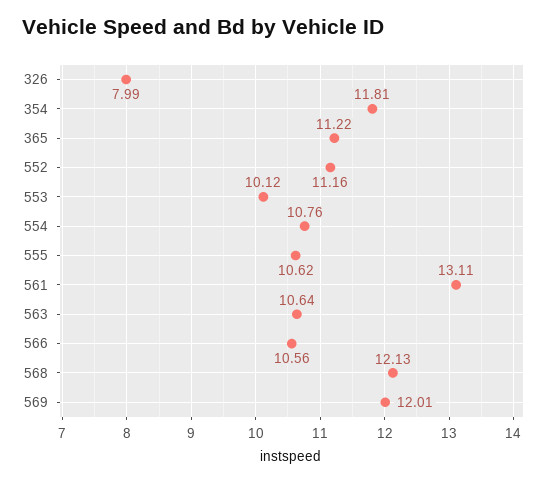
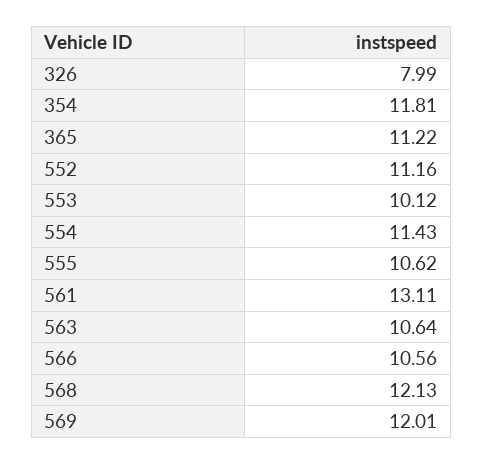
  {
    "326": 7.99,
    "354": 11.81,
    "365": 11.22,
    "552": 11.16,
    "553": 10.12,
-   "554": 10.76,
+   "554": 11.43,
    "555": 10.62,
    "561": 13.11,
    "563": 10.64,
    "566": 10.56,
    "568": 12.13,
    "569": 12.01
  }

